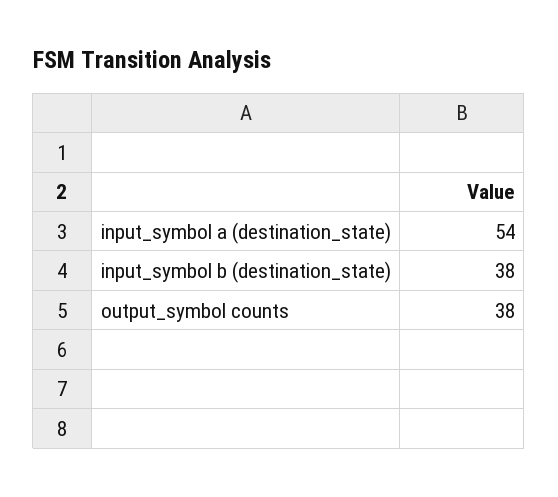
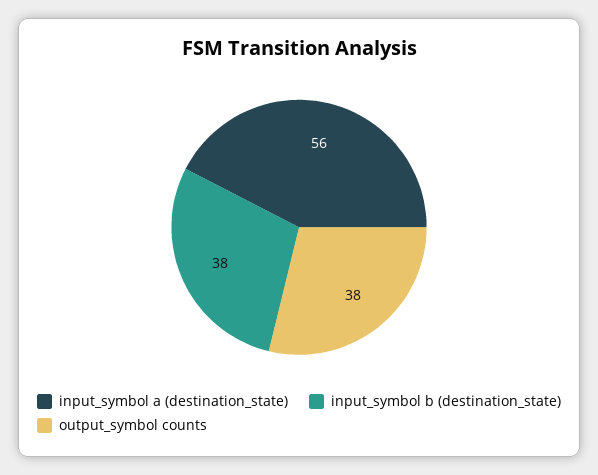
  {
-   "input_symbol a (destination_state)": 54,
+   "input_symbol a (destination_state)": 56,
    "input_symbol b (destination_state)": 38,
    "output_symbol counts": 38
  }

